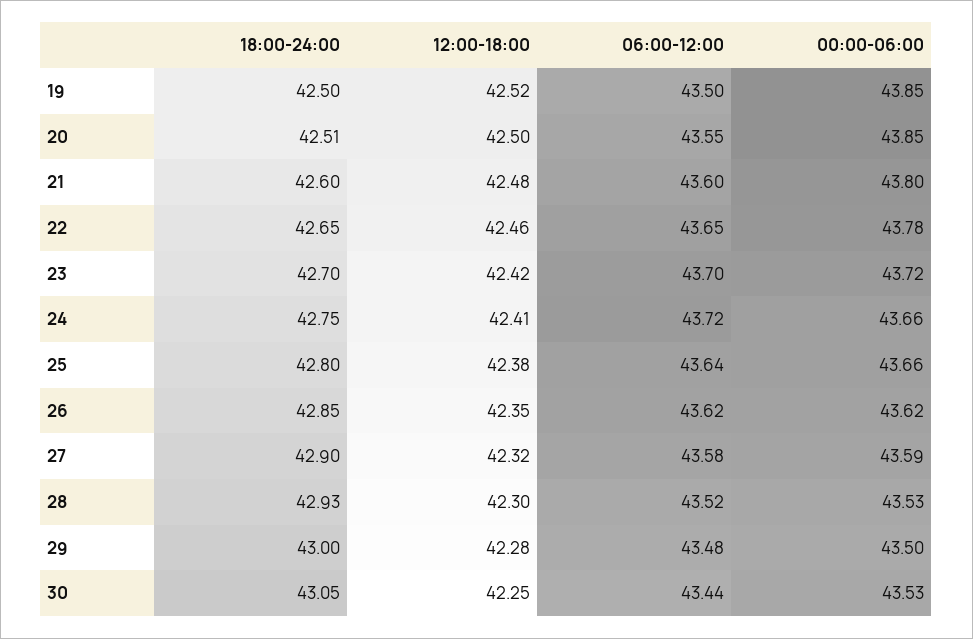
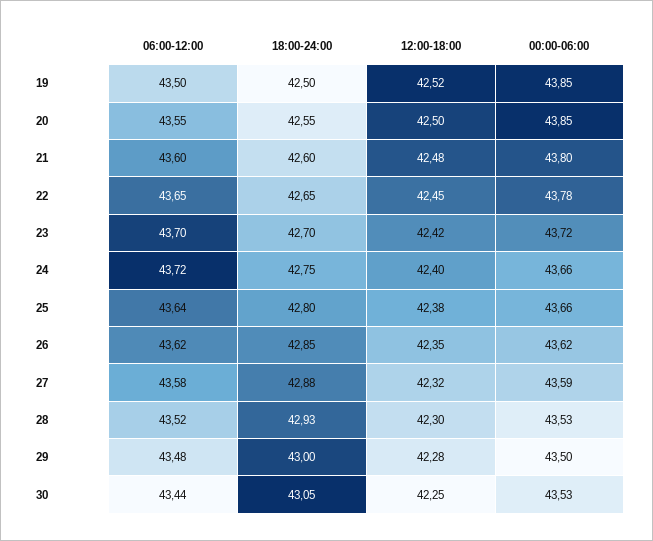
  {
    "18:00-24:00": {
      "19": 42.5,
-     "20": 42.51,
+     "20": 42.55,
      "21": 42.6,
      "22": 42.65,
      "23": 42.7,
      "24": 42.75,
      "25": 42.8,
      "26": 42.85,
-     "27": 42.9,
+     "27": 42.88,
      "28": 42.93,
      "29": 43,
      "30": 43.05
    },
    "12:00-18:00": {
      "19": 42.52,
      "20": 42.5,
      "21": 42.48,
-     "22": 42.46,
+     "22": 42.45,
      "23": 42.42,
-     "24": 42.41,
+     "24": 42.4,
      "25": 42.38,
      "26": 42.35,
      "27": 42.32,
      "28": 42.3,
      "29": 42.28,
      "30": 42.25
    },
    "06:00-12:00": {
      "19": 43.5,
      "20": 43.55,
      "21": 43.6,
      "22": 43.65,
      "23": 43.7,
      "24": 43.72,
      "25": 43.64,
      "26": 43.62,
      "27": 43.58,
      "28": 43.52,
      "29": 43.48,
      "30": 43.44
    },
    "00:00-06:00": {
      "19": 43.85,
      "20": 43.85,
      "21": 43.8,
      "22": 43.78,
      "23": 43.72,
      "24": 43.66,
      "25": 43.66,
      "26": 43.62,
      "27": 43.59,
      "28": 43.53,
      "29": 43.5,
      "30": 43.53
    }
  }

